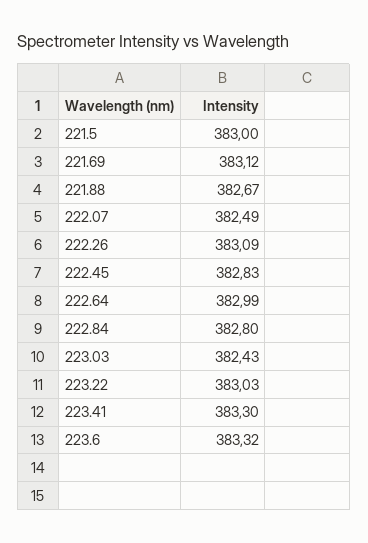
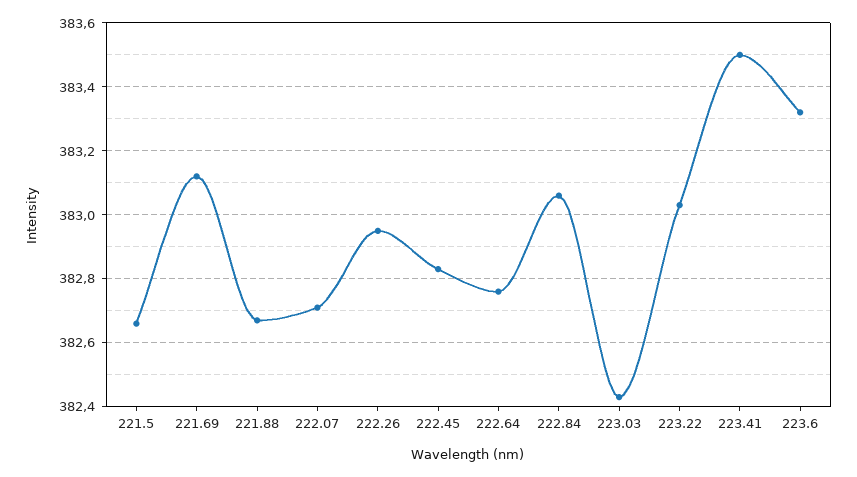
  {
-   "221.5": 383,
+   "221.5": 382.65,
    "221.69": 383.12,
    "221.88": 382.67,
-   "222.07": 382.49,
+   "222.07": 382.7,
-   "222.26": 383.09,
+   "222.26": 382.95,
    "222.45": 382.83,
-   "222.64": 382.99,
+   "222.64": 382.75,
-   "222.84": 382.8,
+   "222.84": 383.05,
    "223.03": 382.43,
    "223.22": 383.03,
-   "223.41": 383.3,
+   "223.41": 383.5,
    "223.6": 383.32
  }

